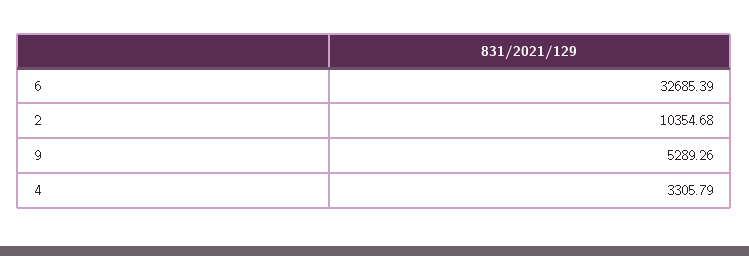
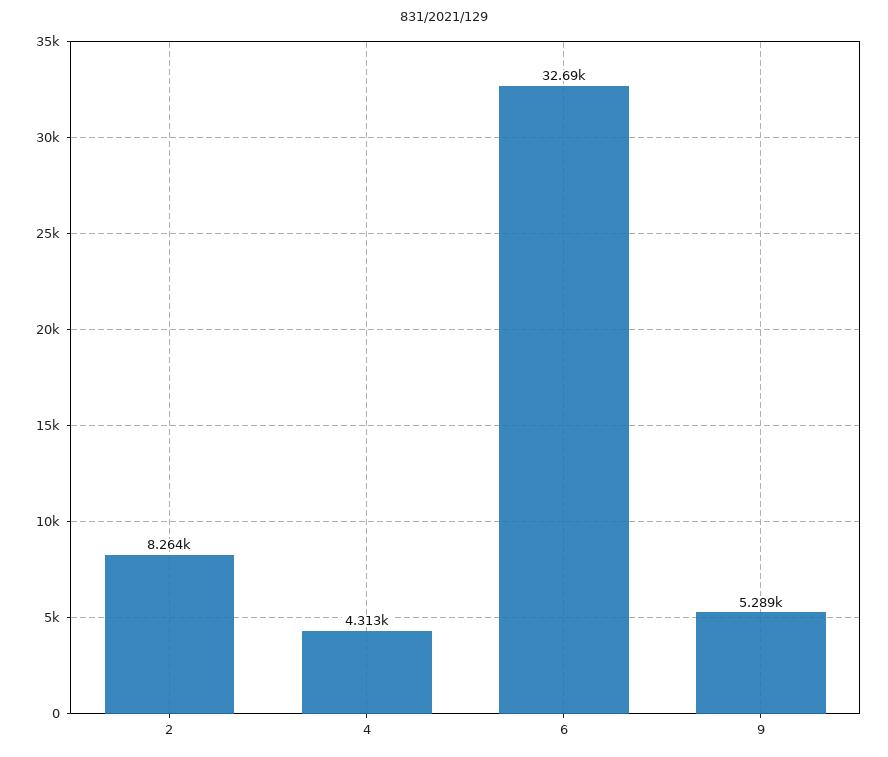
  {
    "6": 32685.39,
-   "2": 10354.68,
+   "2": 8264,
    "9": 5289.26,
-   "4": 3305.79
+   "4": 4313
  }

